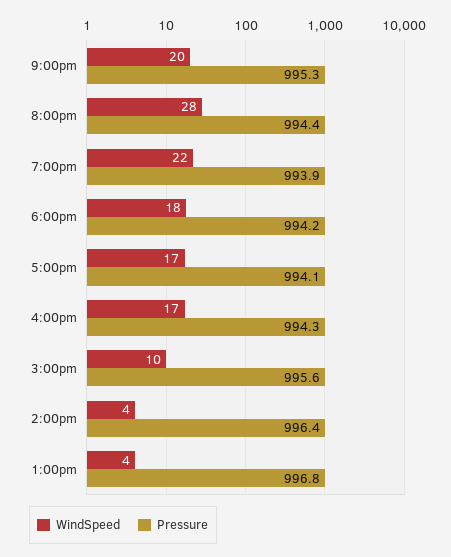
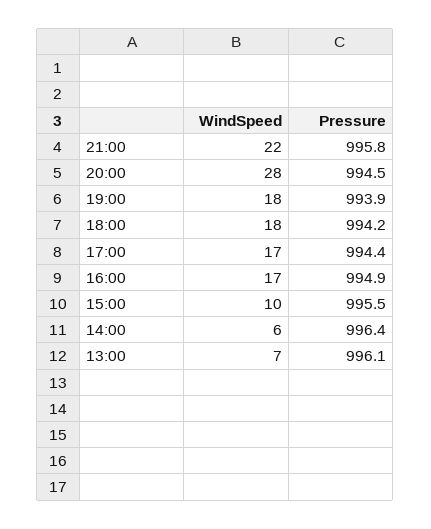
  {
    "WindSpeed": {
-     "9:00pm": 20,
+     "9:00pm": 22,
      "8:00pm": 28,
-     "7:00pm": 22,
+     "7:00pm": 18,
      "6:00pm": 18,
      "5:00pm": 17,
      "4:00pm": 17,
      "3:00pm": 10,
-     "2:00pm": 4,
+     "2:00pm": 6,
-     "1:00pm": 4
+     "1:00pm": 7
    },
    "Pressure": {
-     "9:00pm": 995.3,
+     "9:00pm": 995.8,
-     "8:00pm": 994.4,
+     "8:00pm": 994.5,
      "7:00pm": 993.9,
      "6:00pm": 994.2,
-     "5:00pm": 994.1,
+     "5:00pm": 994.4,
-     "4:00pm": 994.3,
+     "4:00pm": 994.9,
-     "3:00pm": 995.6,
+     "3:00pm": 995.5,
      "2:00pm": 996.4,
-     "1:00pm": 996.8
+     "1:00pm": 996.1
    }
  }

